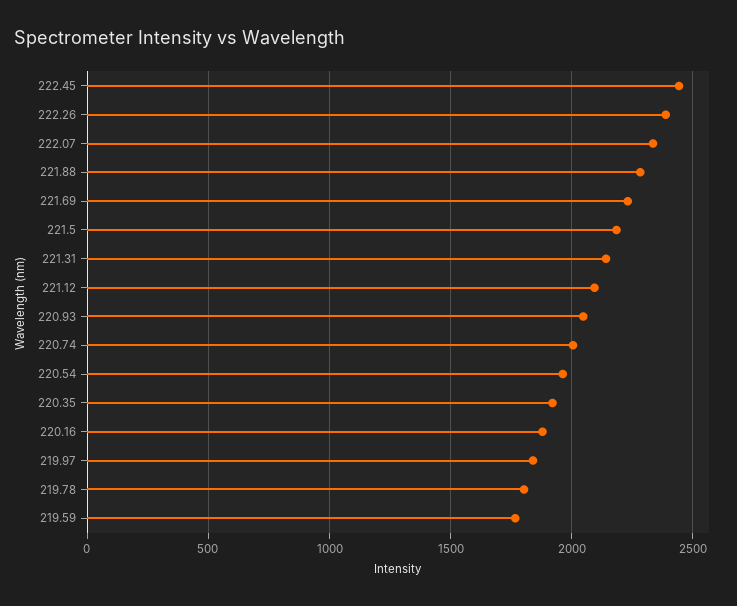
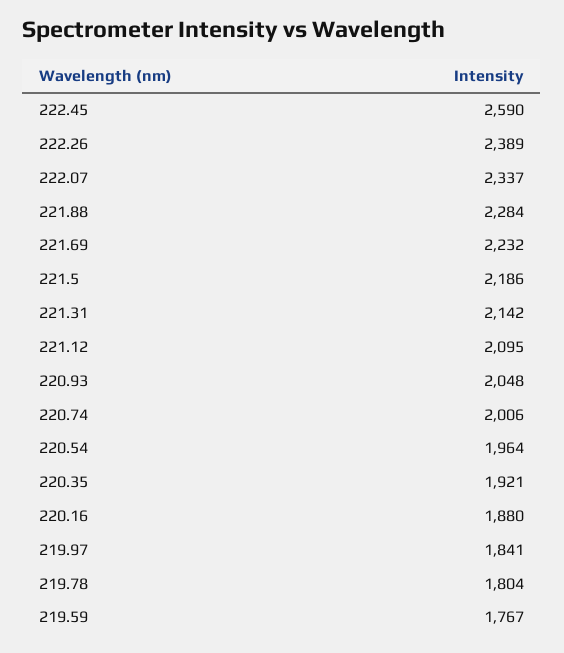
  {
-   "222.45": 2450,
+   "222.45": 2590,
    "222.26": 2389,
    "222.07": 2337,
    "221.88": 2284,
    "221.69": 2232,
    "221.5": 2186,
    "221.31": 2142,
    "221.12": 2095,
    "220.93": 2048,
    "220.74": 2006,
    "220.54": 1964,
    "220.35": 1921,
    "220.16": 1880,
    "219.97": 1841,
    "219.78": 1804,
    "219.59": 1767
  }

